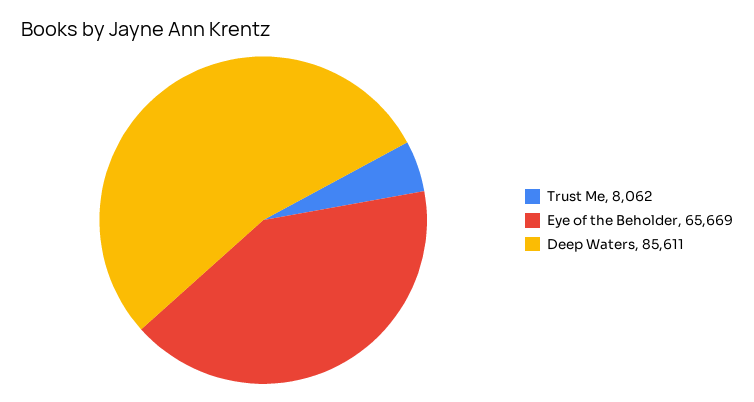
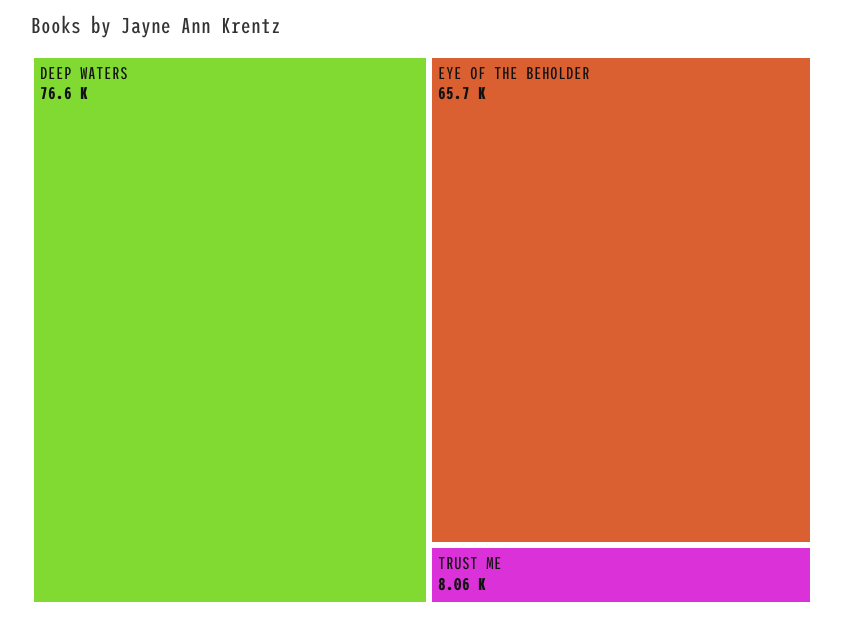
  {
    "Trust Me": 8062,
    "Eye of the Beholder": 65669,
-   "Deep Waters": 85611
+   "Deep Waters": 76600
  }

